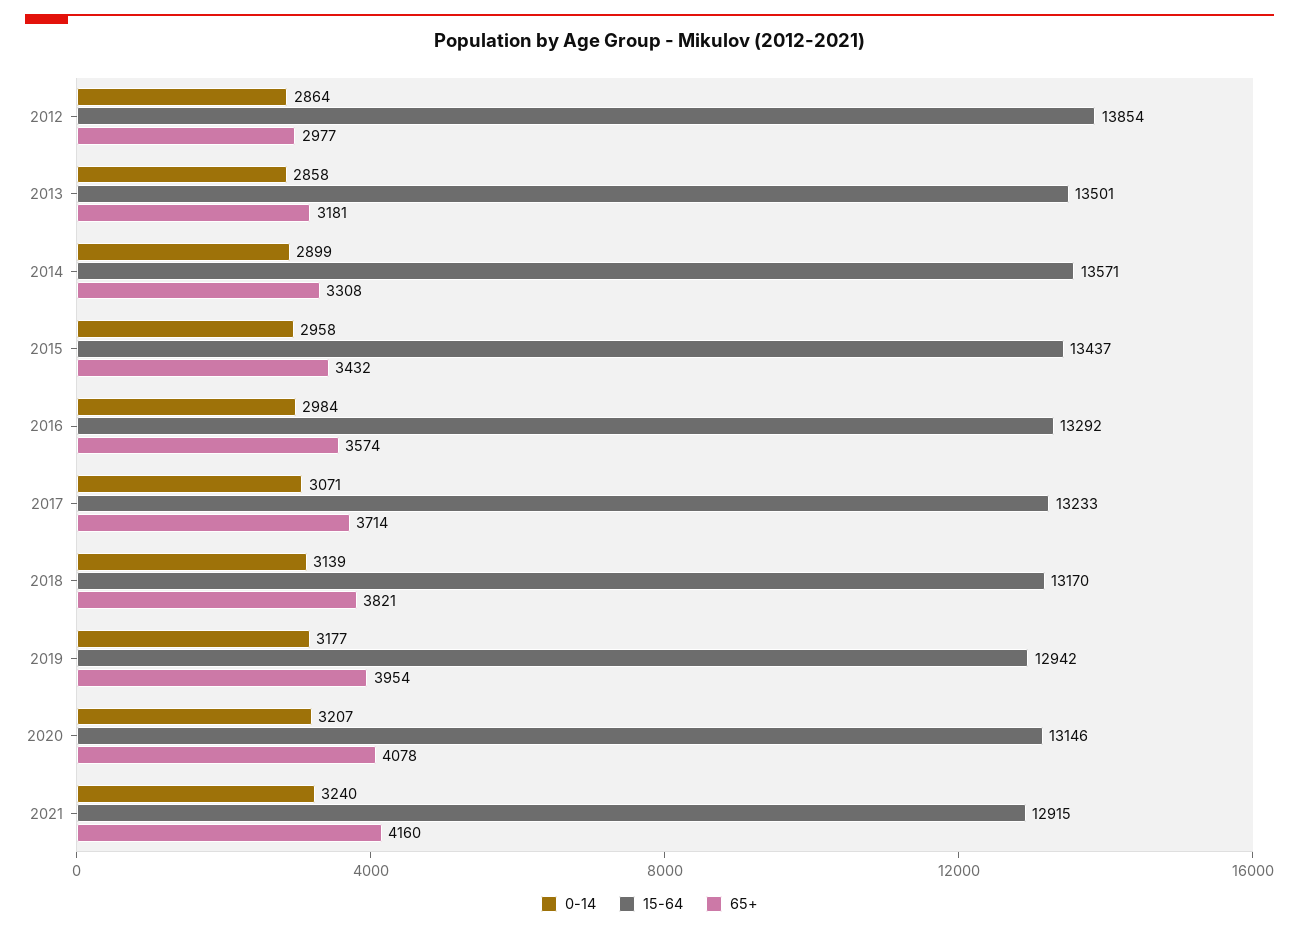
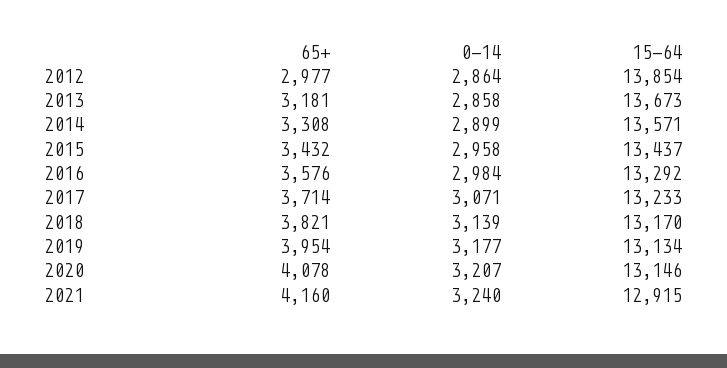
  {
    "0-14": {
      "2012": 2864,
      "2013": 2858,
      "2014": 2899,
      "2015": 2958,
      "2016": 2984,
      "2017": 3071,
      "2018": 3139,
      "2019": 3177,
      "2020": 3207,
      "2021": 3240
    },
    "15-64": {
      "2012": 13854,
-     "2013": 13501,
+     "2013": 13673,
      "2014": 13571,
      "2015": 13437,
      "2016": 13292,
      "2017": 13233,
      "2018": 13170,
-     "2019": 12942,
+     "2019": 13134,
      "2020": 13146,
      "2021": 12915
    },
    "65+": {
      "2012": 2977,
      "2013": 3181,
      "2014": 3308,
      "2015": 3432,
-     "2016": 3574,
+     "2016": 3576,
      "2017": 3714,
      "2018": 3821,
      "2019": 3954,
      "2020": 4078,
      "2021": 4160
    }
  }

